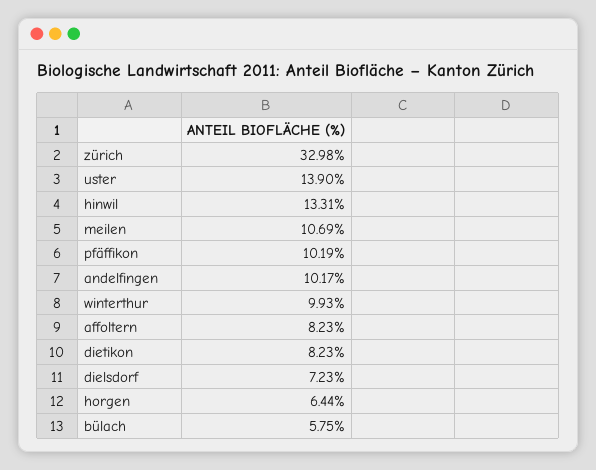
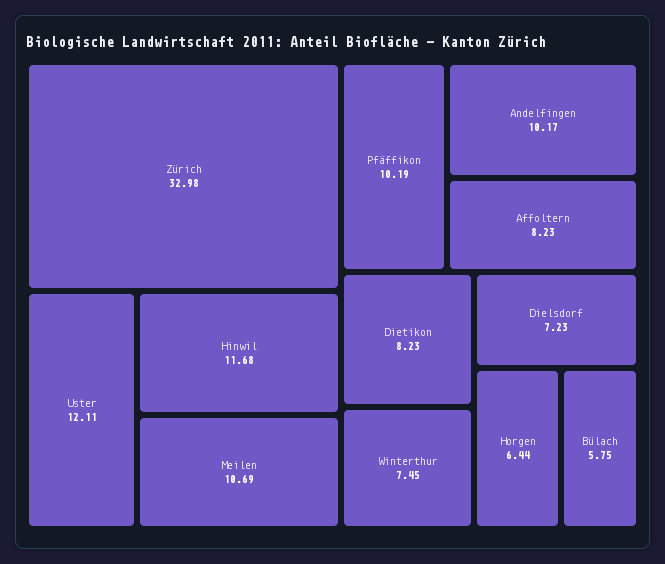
  {
    "zürich": 32.98,
-   "uster": 13.9,
+   "uster": 12.11,
-   "hinwil": 13.31,
+   "hinwil": 11.68,
    "meilen": 10.69,
    "pfäffikon": 10.19,
    "andelfingen": 10.17,
-   "winterthur": 9.93,
+   "winterthur": 7.45,
    "affoltern": 8.23,
    "dietikon": 8.23,
    "dielsdorf": 7.23,
    "horgen": 6.44,
    "bülach": 5.75
  }

